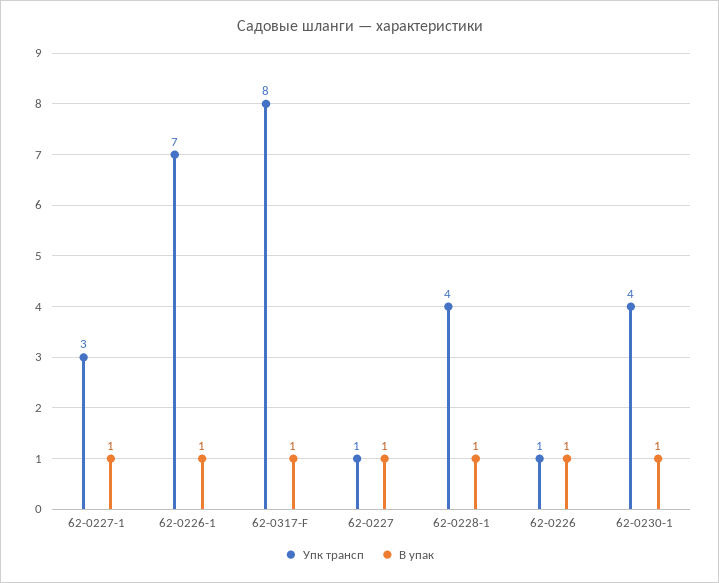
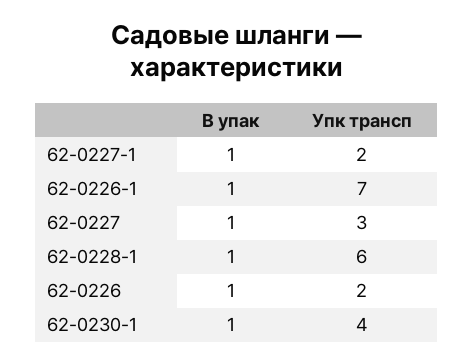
  {
    "Упк трансп": {
-     "62-0227-1": 3,
+     "62-0227-1": 2,
      "62-0226-1": 7,
-     "62-0317-F": 8,
-     "62-0227": 1,
+     "62-0227": 3,
-     "62-0228-1": 4,
+     "62-0228-1": 6,
-     "62-0226": 1,
+     "62-0226": 2,
      "62-0230-1": 4
    },
    "В упак": {
      "62-0227-1": 1,
      "62-0226-1": 1,
-     "62-0317-F": 1,
      "62-0227": 1,
      "62-0228-1": 1,
      "62-0226": 1,
      "62-0230-1": 1
    }
  }

